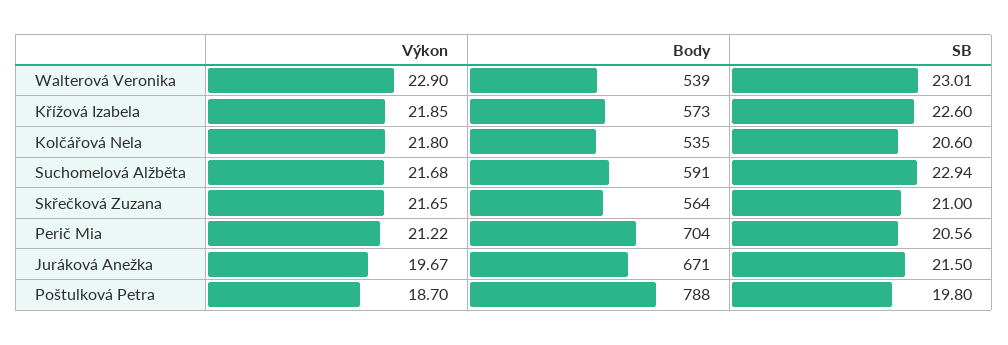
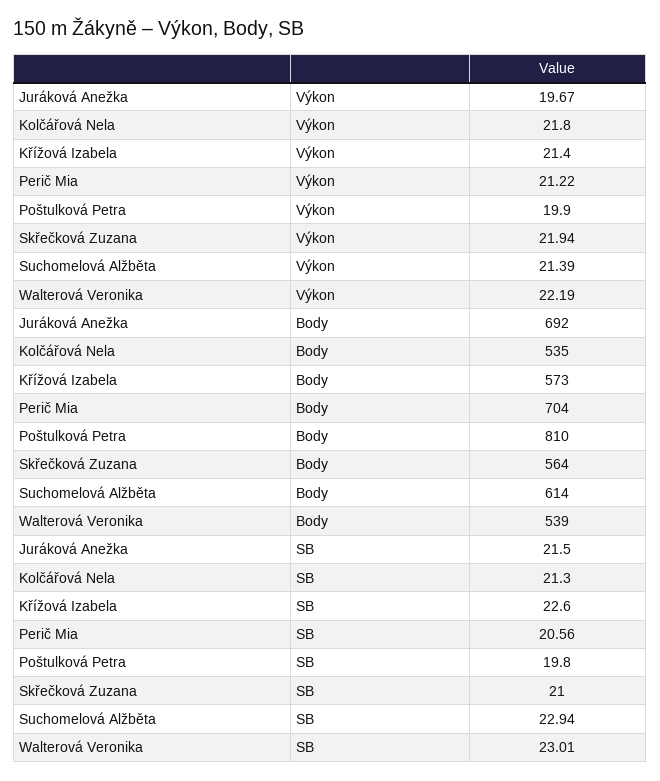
  {
    "Výkon": {
-     "Walterová Veronika": 22.9,
+     "Walterová Veronika": 22.19,
-     "Křížová Izabela": 21.85,
+     "Křížová Izabela": 21.4,
      "Kolčářová Nela": 21.8,
-     "Suchomelová Alžběta": 21.68,
+     "Suchomelová Alžběta": 21.39,
-     "Skřečková Zuzana": 21.65,
+     "Skřečková Zuzana": 21.94,
      "Perič Mia": 21.22,
      "Juráková Anežka": 19.67,
-     "Poštulková Petra": 18.7
+     "Poštulková Petra": 19.9
    },
    "Body": {
      "Walterová Veronika": 539,
      "Křížová Izabela": 573,
      "Kolčářová Nela": 535,
-     "Suchomelová Alžběta": 591,
+     "Suchomelová Alžběta": 614,
      "Skřečková Zuzana": 564,
      "Perič Mia": 704,
-     "Juráková Anežka": 671,
+     "Juráková Anežka": 692,
-     "Poštulková Petra": 788
+     "Poštulková Petra": 810
    },
    "SB": {
      "Walterová Veronika": 23.01,
      "Křížová Izabela": 22.6,
-     "Kolčářová Nela": 20.6,
+     "Kolčářová Nela": 21.3,
      "Suchomelová Alžběta": 22.94,
      "Skřečková Zuzana": 21,
      "Perič Mia": 20.56,
      "Juráková Anežka": 21.5,
      "Poštulková Petra": 19.8
    }
  }

